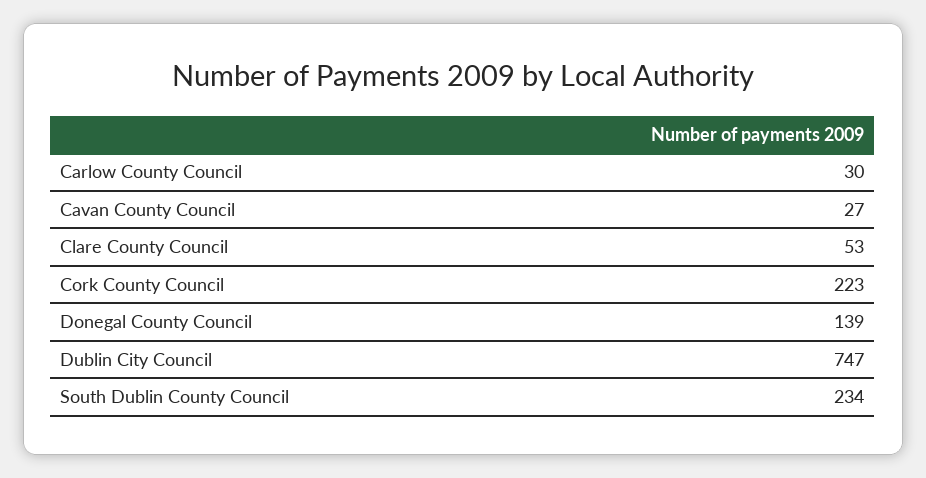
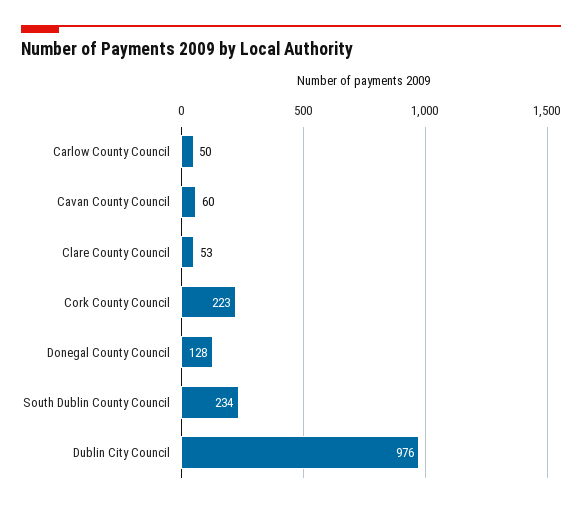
  {
-   "Carlow County Council": 30,
+   "Carlow County Council": 50,
-   "Cavan County Council": 27,
+   "Cavan County Council": 60,
    "Clare County Council": 53,
    "Cork County Council": 223,
-   "Donegal County Council": 139,
+   "Donegal County Council": 128,
-   "Dublin City Council": 747,
+   "Dublin City Council": 976,
    "South Dublin County Council": 234
  }

